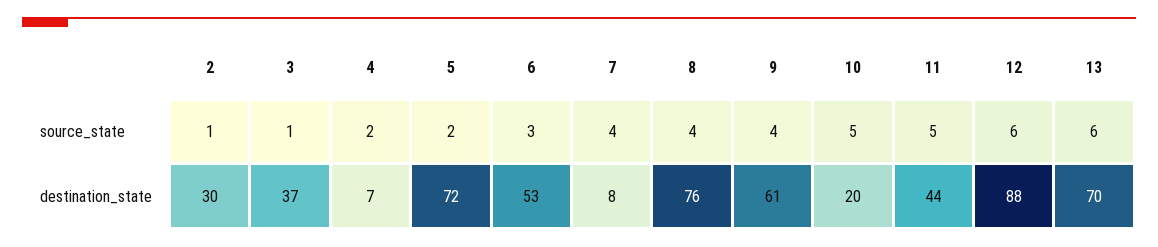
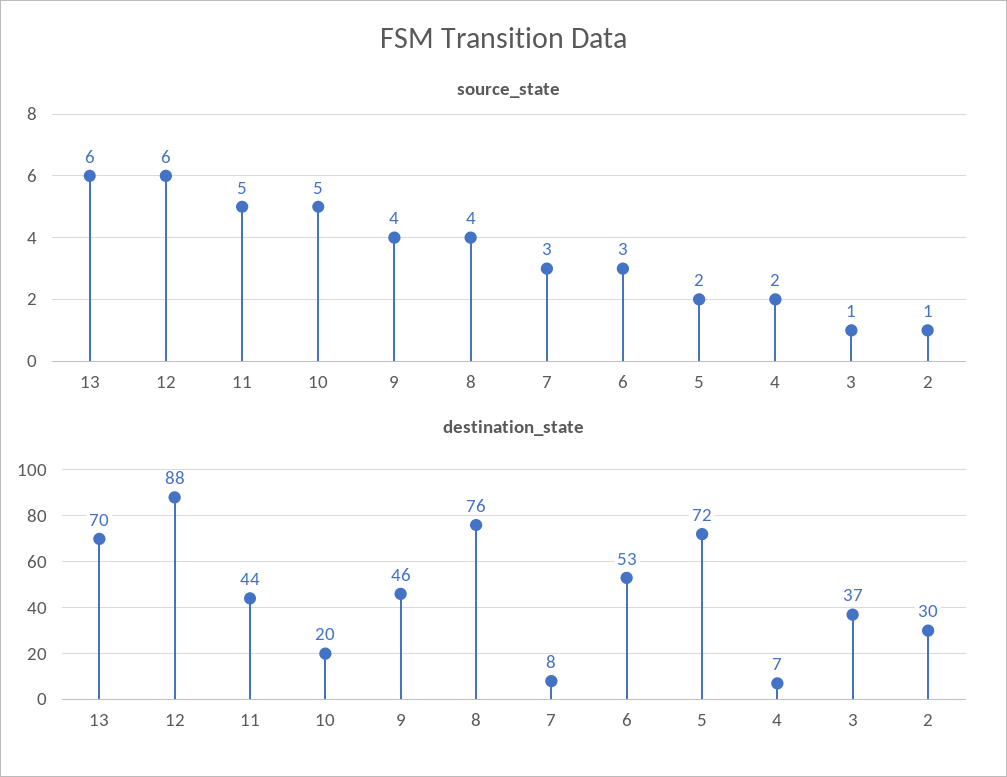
  {
    "source_state": {
      "2": 1,
      "3": 1,
      "4": 2,
      "5": 2,
      "6": 3,
-     "7": 4,
+     "7": 3,
      "8": 4,
      "9": 4,
      "10": 5,
      "11": 5,
      "12": 6,
      "13": 6
    },
    "destination_state": {
      "2": 30,
      "3": 37,
      "4": 7,
      "5": 72,
      "6": 53,
      "7": 8,
      "8": 76,
-     "9": 61,
+     "9": 46,
      "10": 20,
      "11": 44,
      "12": 88,
      "13": 70
    }
  }

